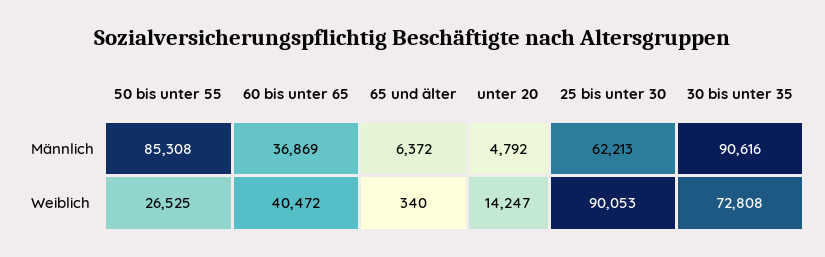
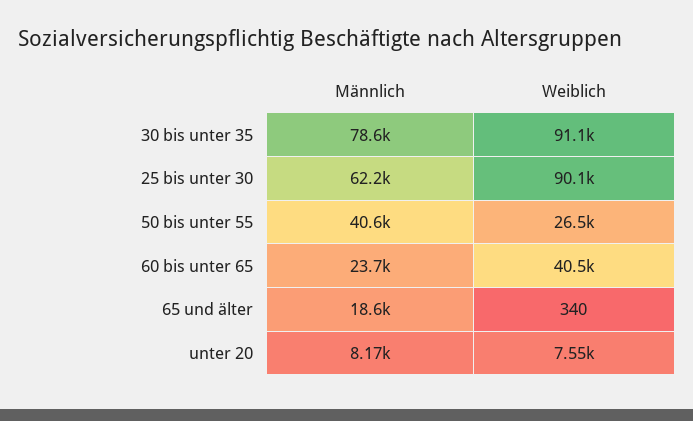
  {
    "50 bis unter 55": {
-     "Männlich": 85308,
+     "Männlich": 40600,
      "Weiblich": 26525
    },
    "60 bis unter 65": {
-     "Männlich": 36869,
+     "Männlich": 23700,
      "Weiblich": 40472
    },
    "65 und älter": {
-     "Männlich": 6372,
+     "Männlich": 18600,
      "Weiblich": 340
    },
    "unter 20": {
-     "Männlich": 4792,
+     "Männlich": 8170,
-     "Weiblich": 14247
+     "Weiblich": 7550
    },
    "25 bis unter 30": {
      "Männlich": 62213,
      "Weiblich": 90053
    },
    "30 bis unter 35": {
-     "Männlich": 90616,
+     "Männlich": 78600,
-     "Weiblich": 72808
+     "Weiblich": 91100
    }
  }

